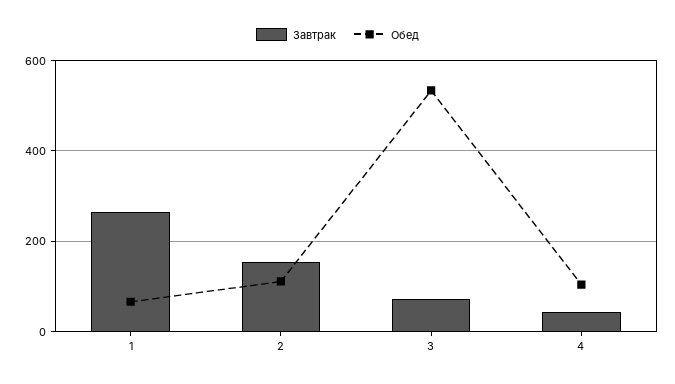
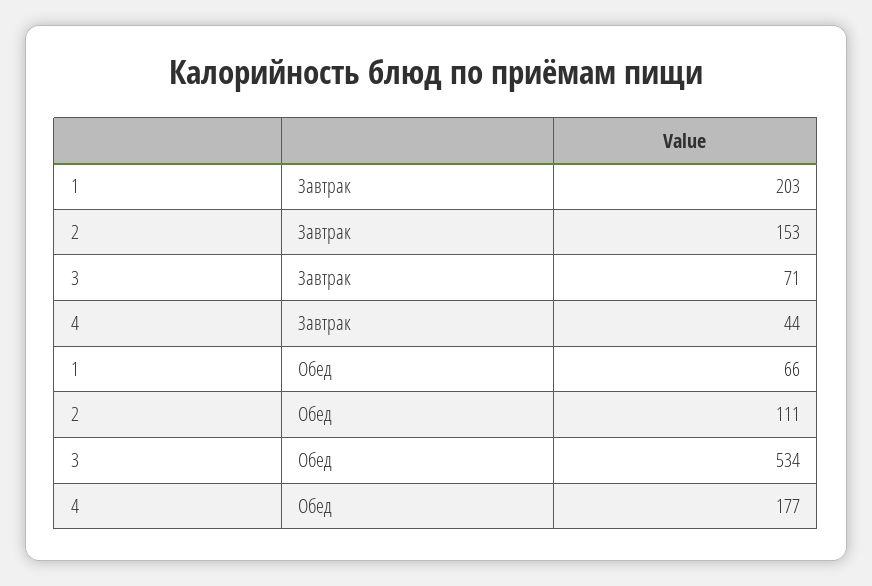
  {
    "Завтрак": {
-     "1": 260,
+     "1": 203,
      "2": 153,
      "3": 71,
      "4": 44
    },
    "Обед": {
      "1": 66,
      "2": 111,
      "3": 534,
-     "4": 100
+     "4": 177
    }
  }

